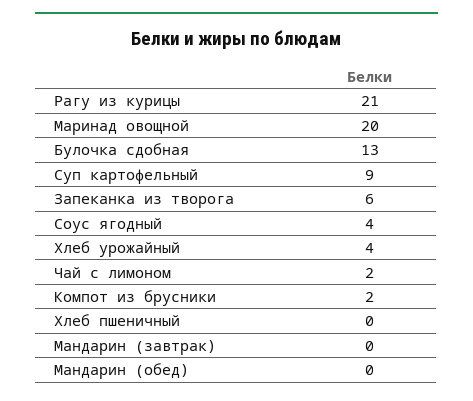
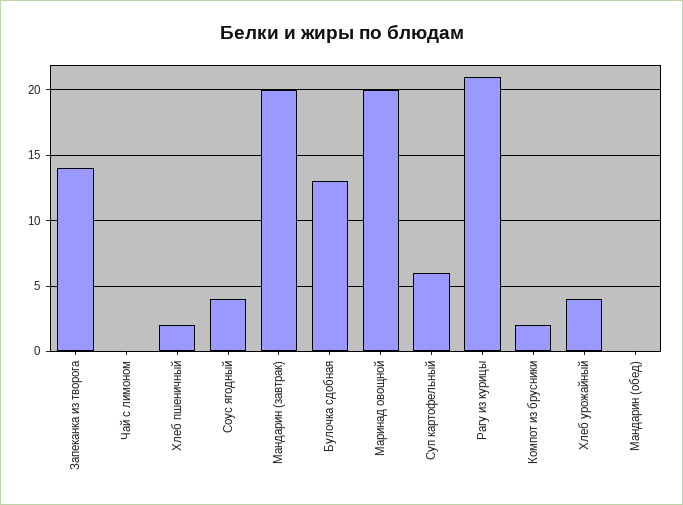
  {
    "Рагу из курицы": 21,
    "Маринад овощной": 20,
    "Булочка сдобная": 13,
-   "Суп картофельный": 9,
+   "Суп картофельный": 6,
-   "Запеканка из творога": 6,
+   "Запеканка из творога": 14,
    "Соус ягодный": 4,
    "Хлеб урожайный": 4,
-   "Чай с лимоном": 2,
+   "Чай с лимоном": 0,
    "Компот из брусники": 2,
-   "Хлеб пшеничный": 0,
+   "Хлеб пшеничный": 2,
-   "Мандарин (завтрак)": 0,
+   "Мандарин (завтрак)": 20,
    "Мандарин (обед)": 0
  }

